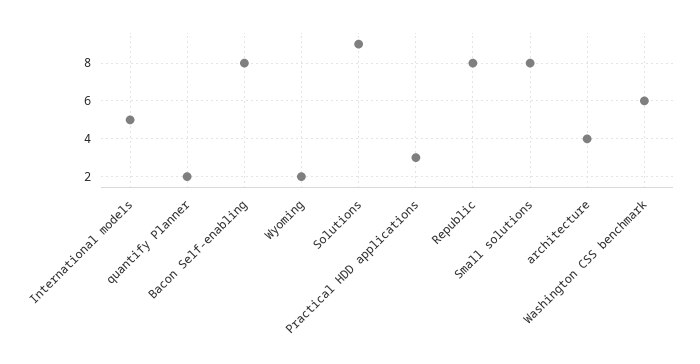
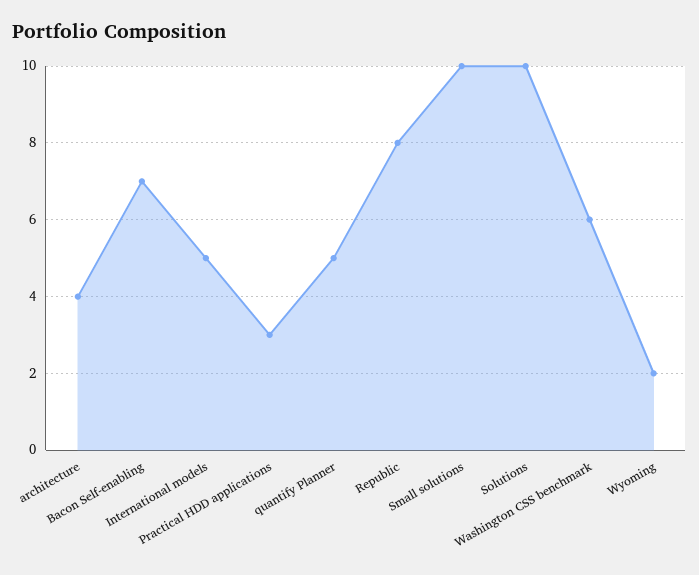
  {
    "International models": 5,
-   "quantify Planner": 2,
+   "quantify Planner": 5,
-   "Bacon Self-enabling": 8,
+   "Bacon Self-enabling": 7,
    "Wyoming": 2,
-   "Solutions": 9,
+   "Solutions": 10,
    "Practical HDD applications": 3,
    "Republic": 8,
-   "Small solutions": 8,
+   "Small solutions": 10,
    "architecture": 4,
    "Washington CSS benchmark": 6
  }

